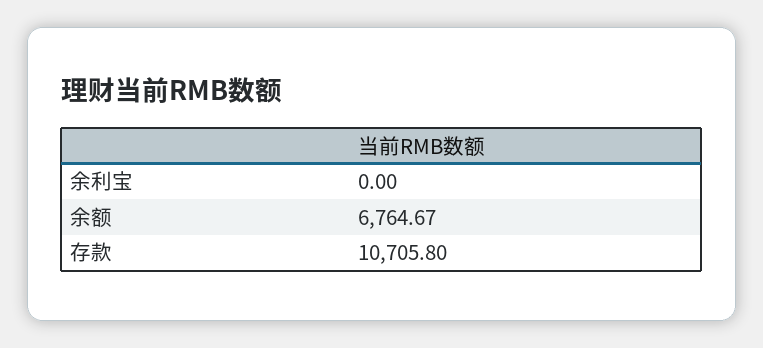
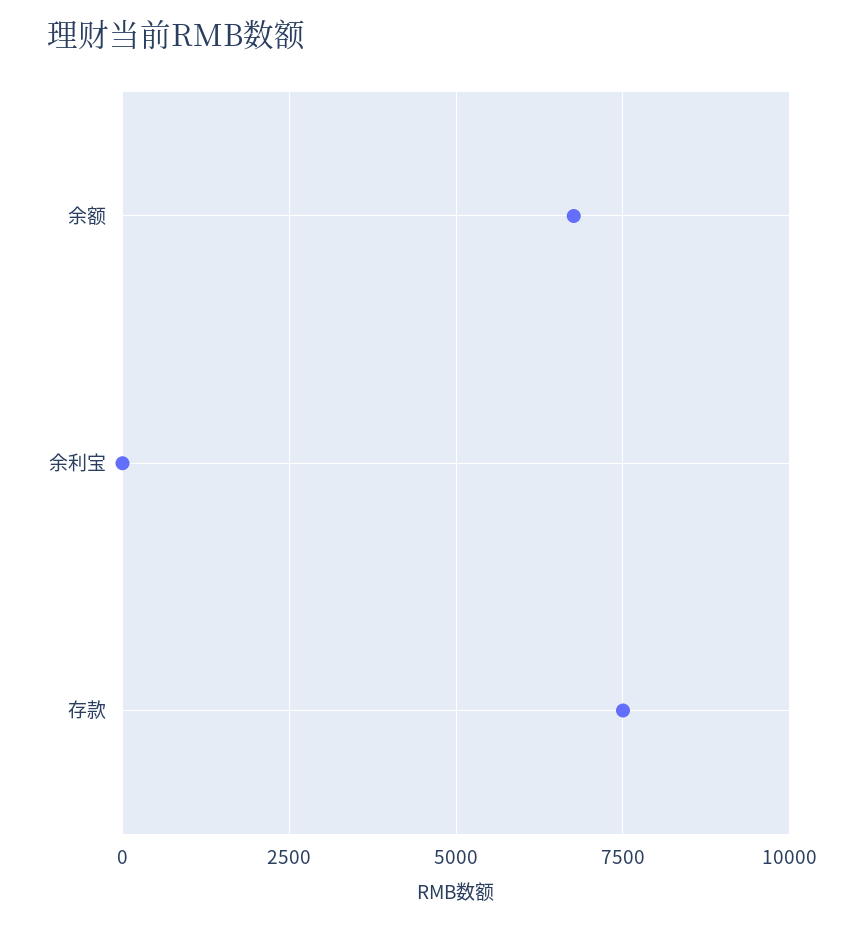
  {
    "余利宝": 0,
    "余额": 6764.67,
-   "存款": 10705.8
+   "存款": 7500
  }

